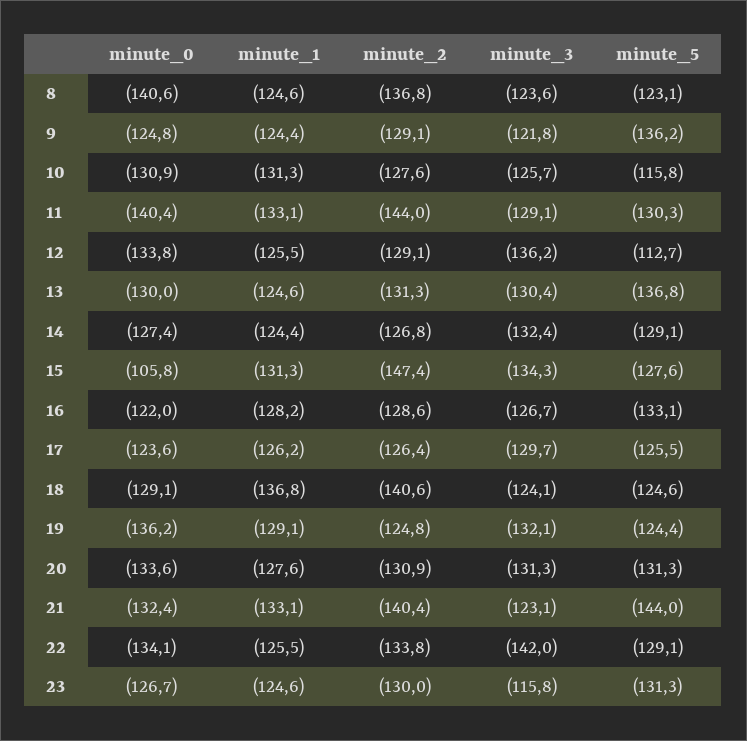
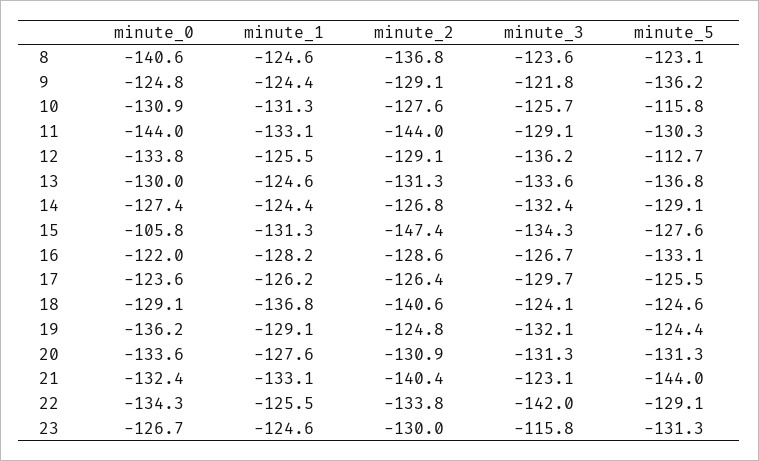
  {
    "minute_0": {
      "8": -140.6,
      "9": -124.8,
      "10": -130.9,
-     "11": -140.4,
+     "11": -144,
      "12": -133.8,
      "13": -130,
      "14": -127.4,
      "15": -105.8,
      "16": -122,
      "17": -123.6,
      "18": -129.1,
      "19": -136.2,
      "20": -133.6,
      "21": -132.4,
-     "22": -134.1,
+     "22": -134.3,
      "23": -126.7
    },
    "minute_1": {
      "8": -124.6,
      "9": -124.4,
      "10": -131.3,
      "11": -133.1,
      "12": -125.5,
      "13": -124.6,
      "14": -124.4,
      "15": -131.3,
      "16": -128.2,
      "17": -126.2,
      "18": -136.8,
      "19": -129.1,
      "20": -127.6,
      "21": -133.1,
      "22": -125.5,
      "23": -124.6
    },
    "minute_2": {
      "8": -136.8,
      "9": -129.1,
      "10": -127.6,
      "11": -144,
      "12": -129.1,
      "13": -131.3,
      "14": -126.8,
      "15": -147.4,
      "16": -128.6,
      "17": -126.4,
      "18": -140.6,
      "19": -124.8,
      "20": -130.9,
      "21": -140.4,
      "22": -133.8,
      "23": -130
    },
    "minute_3": {
      "8": -123.6,
      "9": -121.8,
      "10": -125.7,
      "11": -129.1,
      "12": -136.2,
-     "13": -130.4,
+     "13": -133.6,
      "14": -132.4,
      "15": -134.3,
      "16": -126.7,
      "17": -129.7,
      "18": -124.1,
      "19": -132.1,
      "20": -131.3,
      "21": -123.1,
      "22": -142,
      "23": -115.8
    },
    "minute_5": {
      "8": -123.1,
      "9": -136.2,
      "10": -115.8,
      "11": -130.3,
      "12": -112.7,
      "13": -136.8,
      "14": -129.1,
      "15": -127.6,
      "16": -133.1,
      "17": -125.5,
      "18": -124.6,
      "19": -124.4,
      "20": -131.3,
      "21": -144,
      "22": -129.1,
      "23": -131.3
    }
  }

